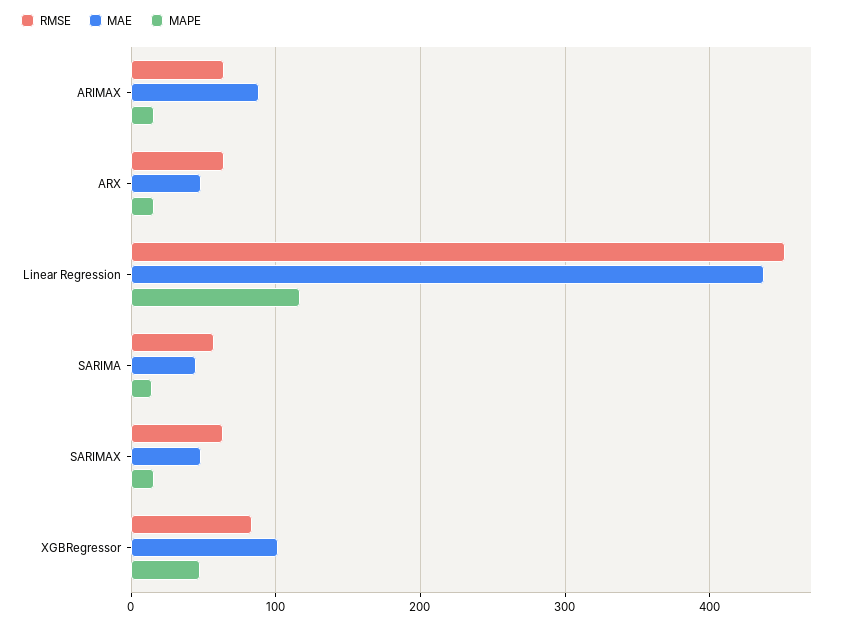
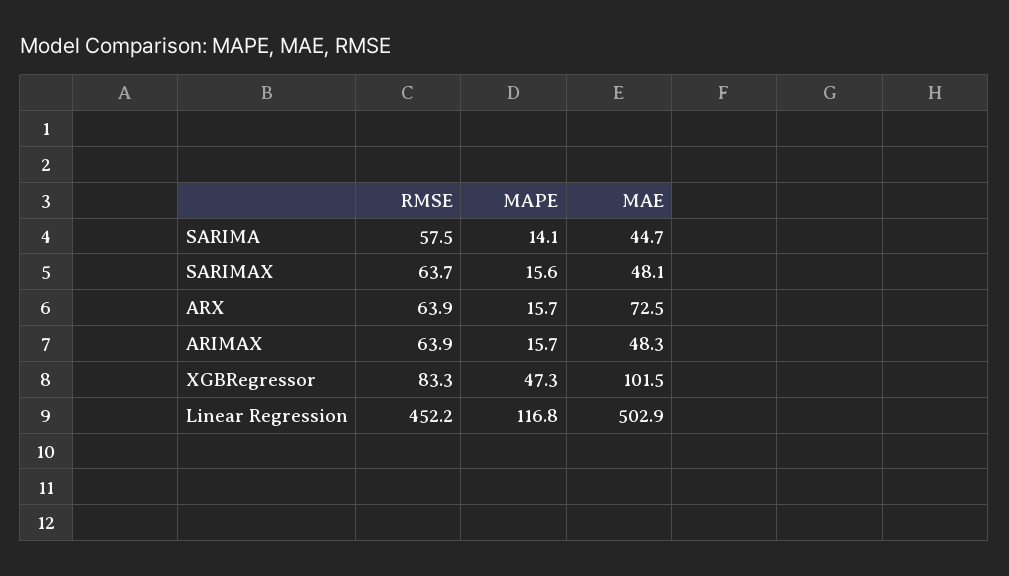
  {
    "RMSE": {
      "ARIMAX": 63.9,
      "ARX": 63.9,
      "Linear Regression": 452.2,
      "SARIMA": 57.5,
      "SARIMAX": 63.7,
      "XGBRegressor": 83.3
    },
    "MAE": {
-     "ARIMAX": 90,
+     "ARIMAX": 48.3,
-     "ARX": 50,
+     "ARX": 72.5,
-     "Linear Regression": 440,
+     "Linear Regression": 502.9,
      "SARIMA": 44.7,
      "SARIMAX": 48.1,
      "XGBRegressor": 101.5
    },
    "MAPE": {
      "ARIMAX": 15.7,
      "ARX": 15.7,
      "Linear Regression": 116.8,
      "SARIMA": 14.1,
      "SARIMAX": 15.6,
      "XGBRegressor": 47.3
    }
  }

